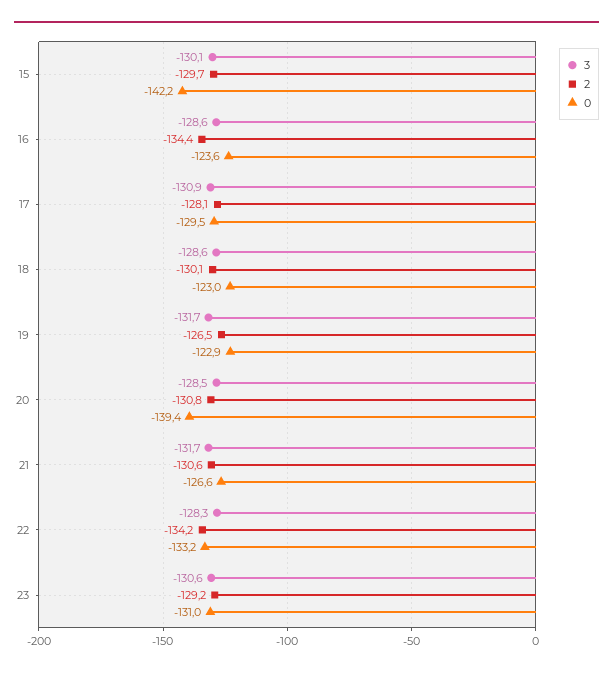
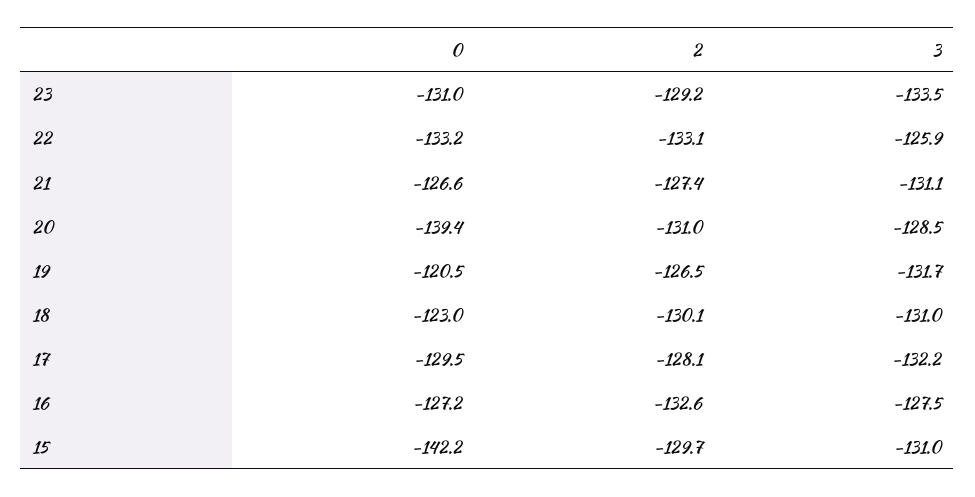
  {
    "3": {
-     "15": -130.1,
+     "15": -131,
-     "16": -128.6,
+     "16": -127.5,
-     "17": -130.9,
+     "17": -132.2,
-     "18": -128.6,
+     "18": -131,
      "19": -131.7,
      "20": -128.5,
-     "21": -131.7,
+     "21": -131.1,
-     "22": -128.3,
+     "22": -125.9,
-     "23": -130.6
+     "23": -133.5
    },
    "2": {
      "15": -129.7,
-     "16": -134.4,
+     "16": -132.6,
      "17": -128.1,
      "18": -130.1,
      "19": -126.5,
-     "20": -130.8,
+     "20": -131,
-     "21": -130.6,
+     "21": -127.4,
-     "22": -134.2,
+     "22": -133.1,
      "23": -129.2
    },
    "0": {
      "15": -142.2,
-     "16": -123.6,
+     "16": -127.2,
      "17": -129.5,
      "18": -123,
-     "19": -122.9,
+     "19": -120.5,
      "20": -139.4,
      "21": -126.6,
      "22": -133.2,
      "23": -131
    }
  }

